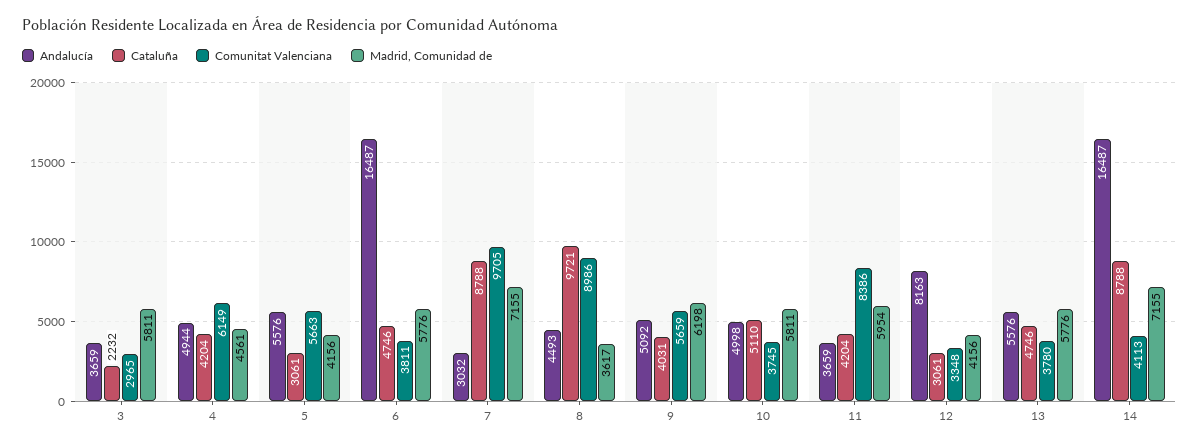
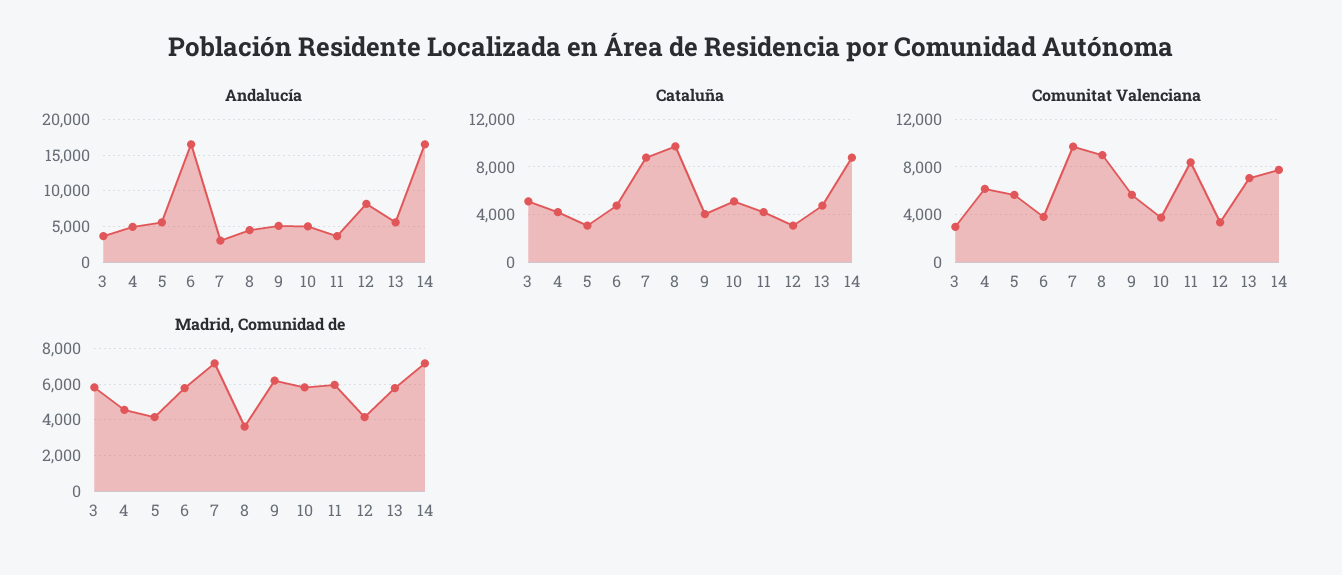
  {
    "Andalucía": {
      "3": 3659,
      "4": 4944,
      "5": 5576,
      "6": 16487,
      "7": 3032,
      "8": 4493,
      "9": 5092,
      "10": 4998,
      "11": 3659,
      "12": 8163,
      "13": 5576,
      "14": 16487
    },
    "Cataluña": {
-     "3": 2232,
+     "3": 5000,
      "4": 4204,
      "5": 3061,
      "6": 4746,
      "7": 8788,
      "8": 9721,
      "9": 4031,
      "10": 5110,
      "11": 4204,
      "12": 3061,
      "13": 4746,
      "14": 8788
    },
    "Comunitat Valenciana": {
      "3": 2965,
      "4": 6149,
      "5": 5663,
      "6": 3811,
      "7": 9705,
      "8": 8986,
      "9": 5659,
      "10": 3745,
      "11": 8386,
      "12": 3348,
-     "13": 3780,
+     "13": 7000,
-     "14": 4113
+     "14": 8000
    },
    "Madrid, Comunidad de": {
      "3": 5811,
      "4": 4561,
      "5": 4156,
      "6": 5776,
      "7": 7155,
      "8": 3617,
      "9": 6198,
      "10": 5811,
      "11": 5954,
      "12": 4156,
      "13": 5776,
      "14": 7155
    }
  }

